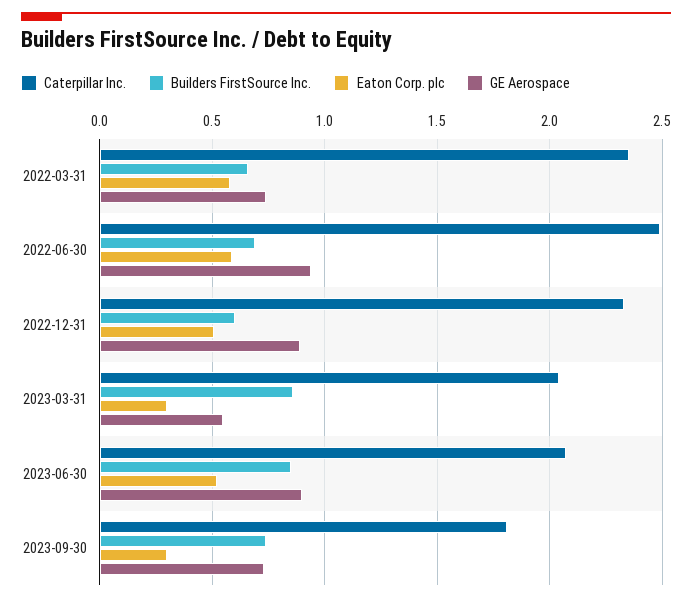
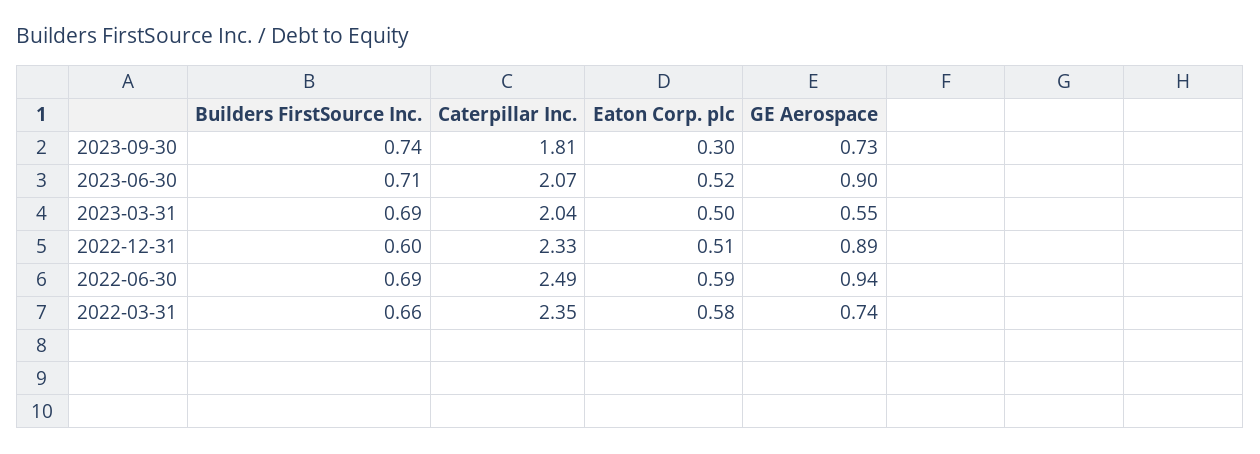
  {
    "Caterpillar Inc.": {
      "2022-03-31": 2.35,
      "2022-06-30": 2.49,
      "2022-12-31": 2.33,
      "2023-03-31": 2.04,
      "2023-06-30": 2.07,
      "2023-09-30": 1.81
    },
    "Builders FirstSource Inc.": {
      "2022-03-31": 0.66,
      "2022-06-30": 0.69,
      "2022-12-31": 0.6,
-     "2023-03-31": 0.85,
+     "2023-03-31": 0.69,
-     "2023-06-30": 0.85,
+     "2023-06-30": 0.71,
      "2023-09-30": 0.74
    },
    "Eaton Corp. plc": {
      "2022-03-31": 0.58,
      "2022-06-30": 0.59,
      "2022-12-31": 0.51,
-     "2023-03-31": 0.3,
+     "2023-03-31": 0.5,
      "2023-06-30": 0.52,
      "2023-09-30": 0.3
    },
    "GE Aerospace": {
      "2022-03-31": 0.74,
      "2022-06-30": 0.94,
      "2022-12-31": 0.89,
      "2023-03-31": 0.55,
      "2023-06-30": 0.9,
      "2023-09-30": 0.73
    }
  }

